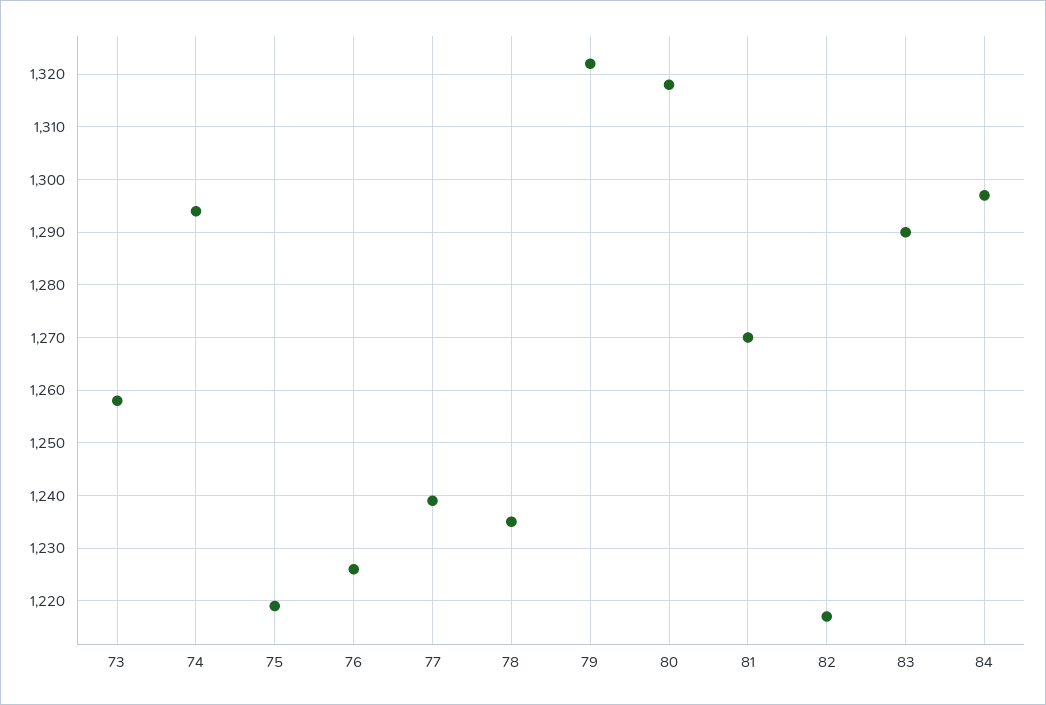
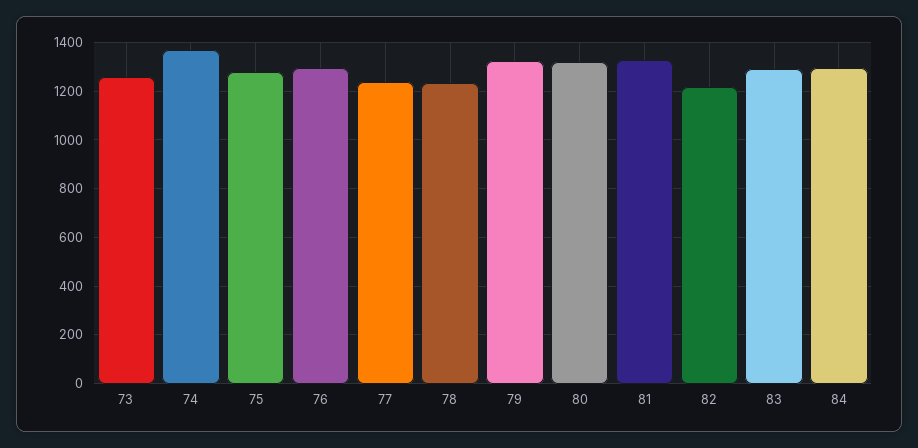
  {
    "73": 1260,
-   "74": 1295,
+   "74": 1375,
-   "75": 1220,
+   "75": 1275,
-   "76": 1225,
+   "76": 1300,
    "77": 1240,
    "78": 1235,
    "79": 1320,
    "80": 1320,
-   "81": 1270,
+   "81": 1325,
    "82": 1215,
    "83": 1290,
    "84": 1295
  }

